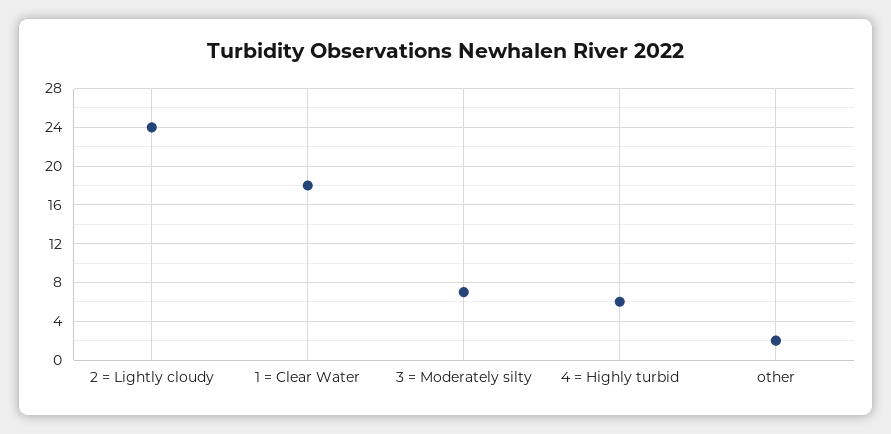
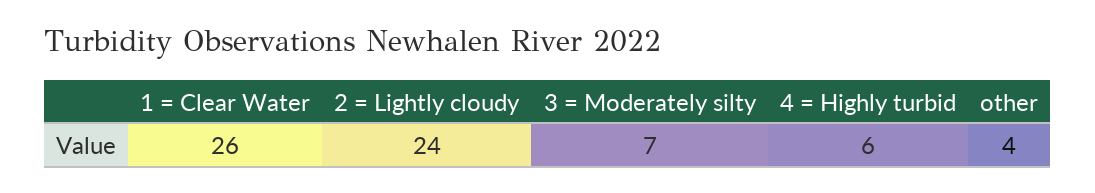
  {
    "2 = Lightly cloudy": 24,
-   "1 = Clear Water": 18,
+   "1 = Clear Water": 26,
    "3 = Moderately silty": 7,
    "4 = Highly turbid": 6,
-   "other": 2
+   "other": 4
  }

